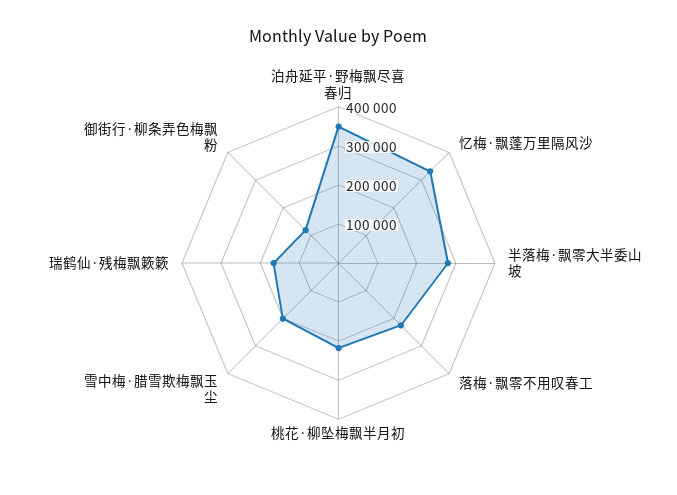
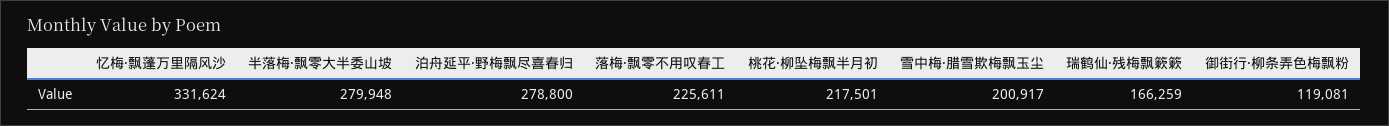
  {
-   "泊舟延平·野梅飘尽喜春归": 350000,
+   "泊舟延平·野梅飘尽喜春归": 278800,
    "忆梅·飘蓬万里隔风沙": 331624,
    "半落梅·飘零大半委山坡": 279948,
    "落梅·飘零不用叹春工": 225611,
    "桃花·柳坠梅飘半月初": 217501,
    "雪中梅·腊雪欺梅飘玉尘": 200917,
    "瑞鹤仙·残梅飘簌簌": 166259,
    "御街行·柳条弄色梅飘粉": 119081
  }

